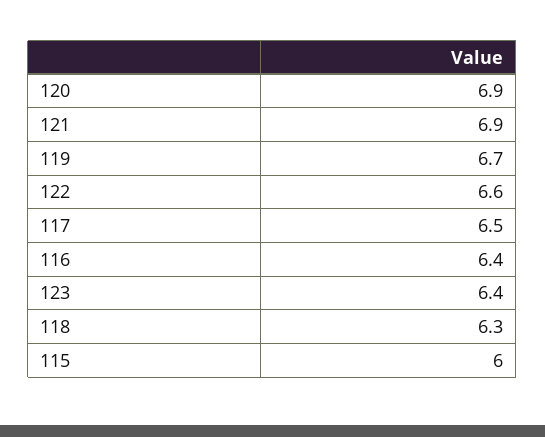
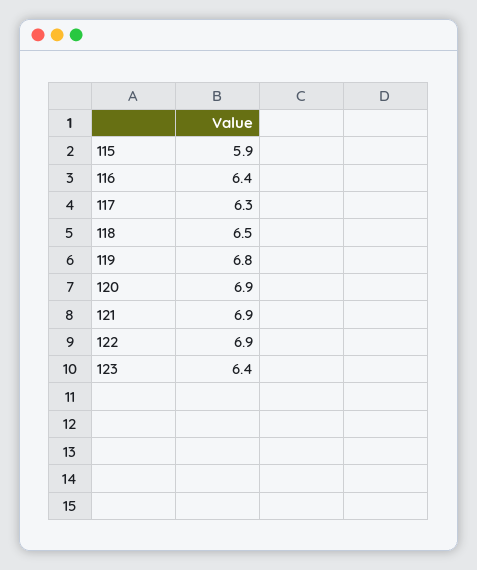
  {
    "120": 6.9,
    "121": 6.9,
-   "119": 6.7,
+   "119": 6.8,
-   "122": 6.6,
+   "122": 6.9,
-   "117": 6.5,
+   "117": 6.3,
    "116": 6.4,
    "123": 6.4,
-   "118": 6.3,
+   "118": 6.5,
-   "115": 6
+   "115": 5.9
  }

